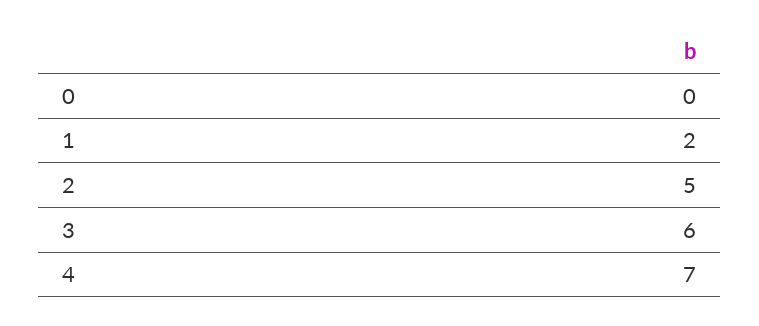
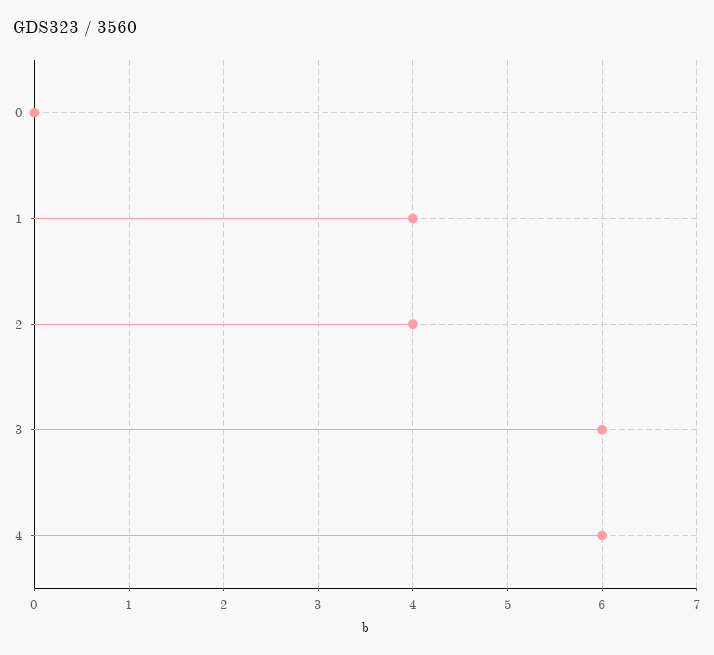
  {
    "0": 0,
-   "1": 2,
+   "1": 4,
-   "2": 5,
+   "2": 4,
    "3": 6,
-   "4": 7
+   "4": 6
  }

